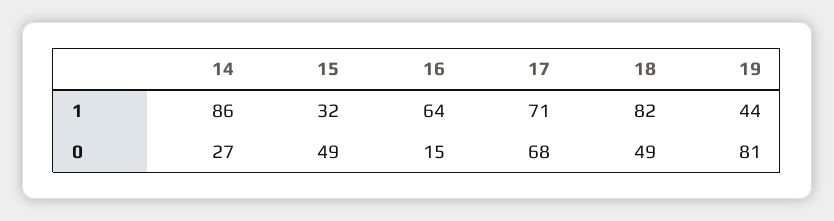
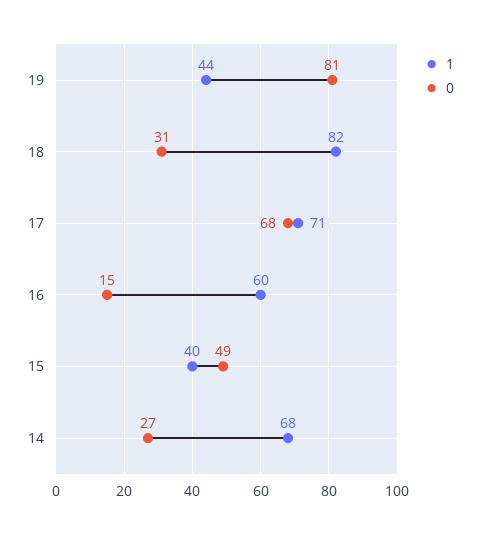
  {
    "1": {
-     "14": 86,
+     "14": 68,
-     "15": 32,
+     "15": 40,
-     "16": 64,
+     "16": 60,
      "17": 71,
      "18": 82,
      "19": 44
    },
    "0": {
      "14": 27,
      "15": 49,
      "16": 15,
      "17": 68,
-     "18": 49,
+     "18": 31,
      "19": 81
    }
  }

